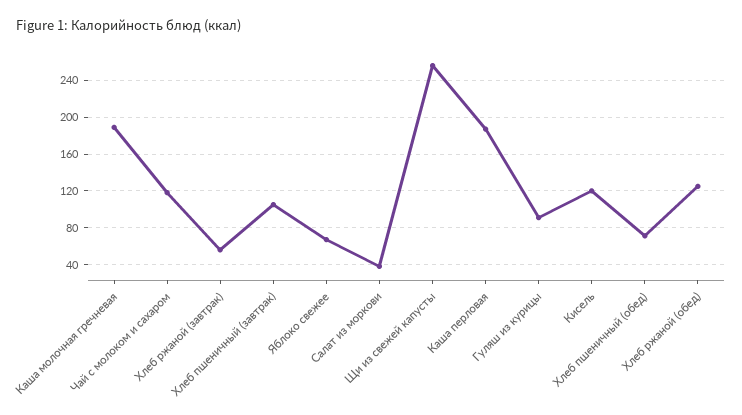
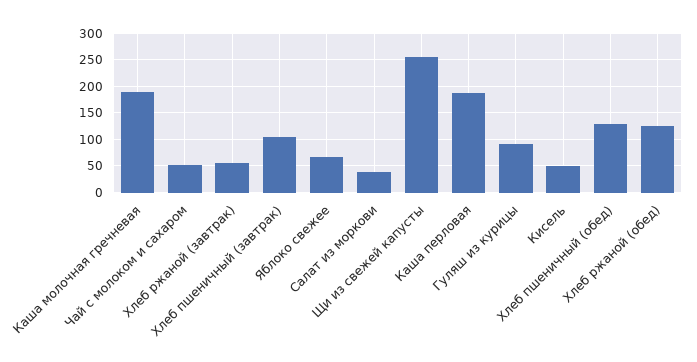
  {
    "Каша молочная гречневая": 190,
-   "Чай с молоком и сахаром": 120,
+   "Чай с молоком и сахаром": 50,
    "Хлеб ржаной (завтрак)": 60,
    "Хлеб пшеничный (завтрак)": 110,
    "Яблоко свежее": 70,
    "Салат из моркови": 40,
    "Щи из свежей капусты": 260,
    "Каша перловая": 190,
    "Гуляш из курицы": 90,
-   "Кисель": 120,
+   "Кисель": 50,
-   "Хлеб пшеничный (обед)": 70,
+   "Хлеб пшеничный (обед)": 125,
    "Хлеб ржаной (обед)": 130
  }

